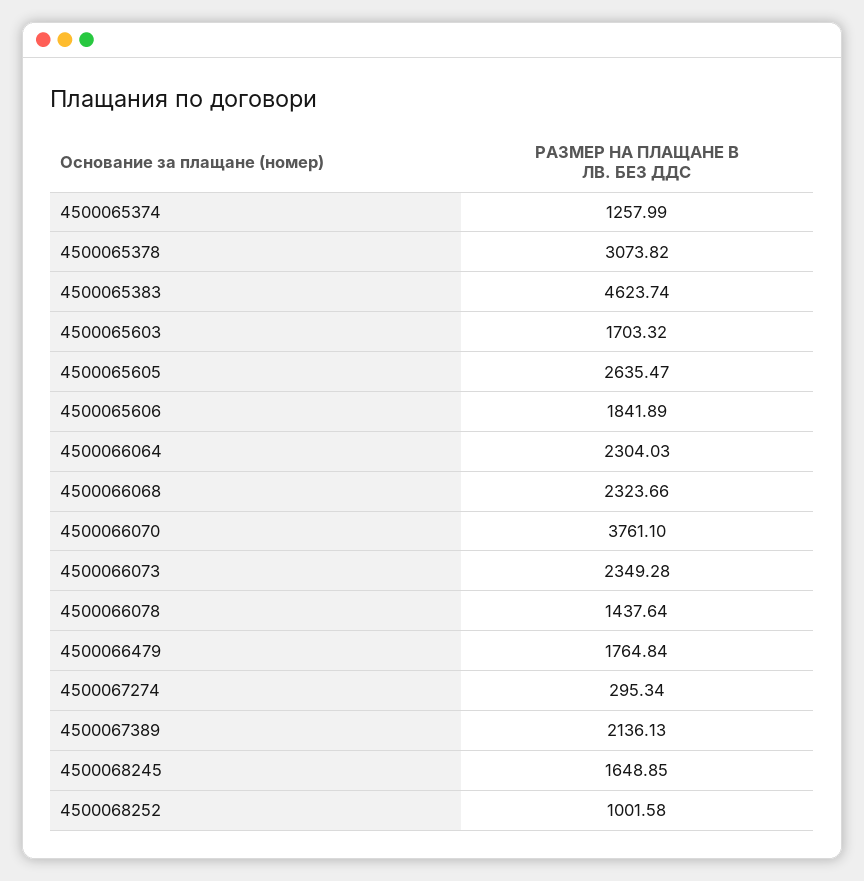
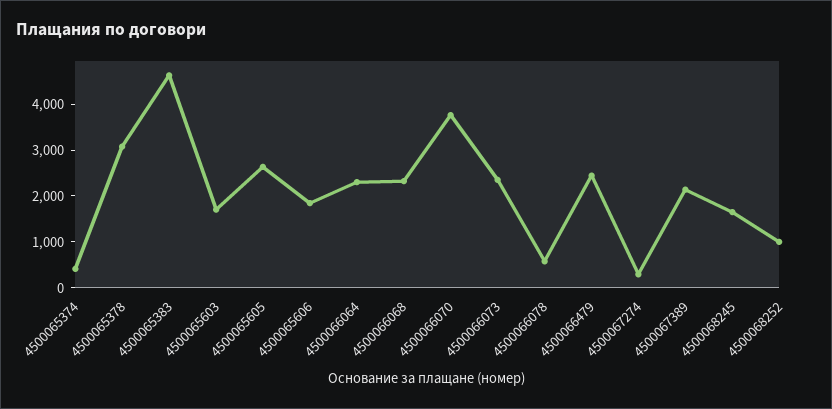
  {
-   "4500065374": 1257.99,
+   "4500065374": 400,
    "4500065378": 3073.82,
    "4500065383": 4623.74,
    "4500065603": 1703.32,
    "4500065605": 2635.47,
    "4500065606": 1841.89,
    "4500066064": 2304.03,
    "4500066068": 2323.66,
    "4500066070": 3761.1,
    "4500066073": 2349.28,
-   "4500066078": 1437.64,
+   "4500066078": 600,
-   "4500066479": 1764.84,
+   "4500066479": 2400,
    "4500067274": 295.34,
    "4500067389": 2136.13,
    "4500068245": 1648.85,
    "4500068252": 1001.58
  }

